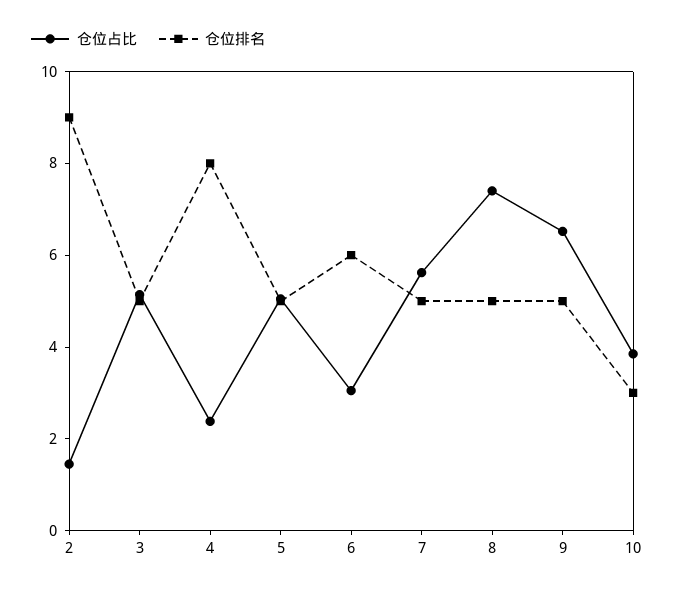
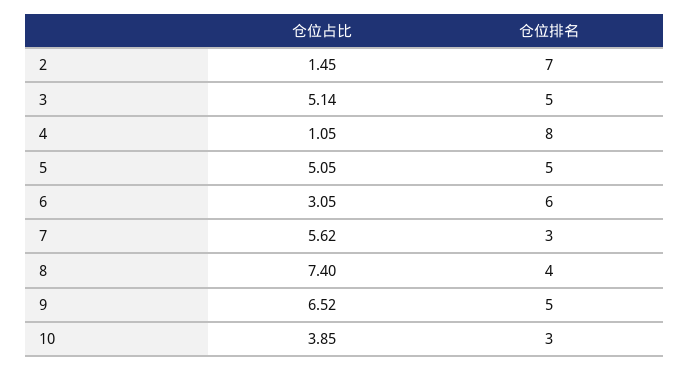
  {
    "仓位占比": {
      "2": 1.45,
      "3": 5.14,
-     "4": 2.5,
+     "4": 1.05,
      "5": 5.05,
      "6": 3.05,
      "7": 5.62,
      "8": 7.4,
      "9": 6.52,
      "10": 3.85
    },
    "仓位排名": {
-     "2": 9,
+     "2": 7,
      "3": 5,
      "4": 8,
      "5": 5,
      "6": 6,
-     "7": 5,
+     "7": 3,
-     "8": 5,
+     "8": 4,
      "9": 5,
      "10": 3
    }
  }

